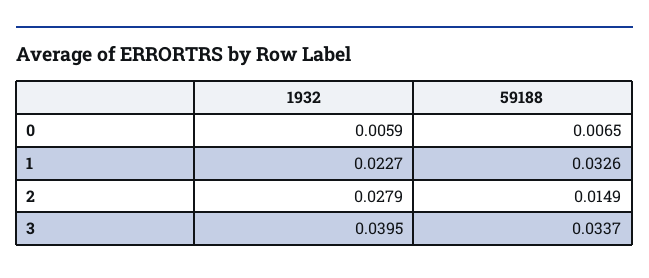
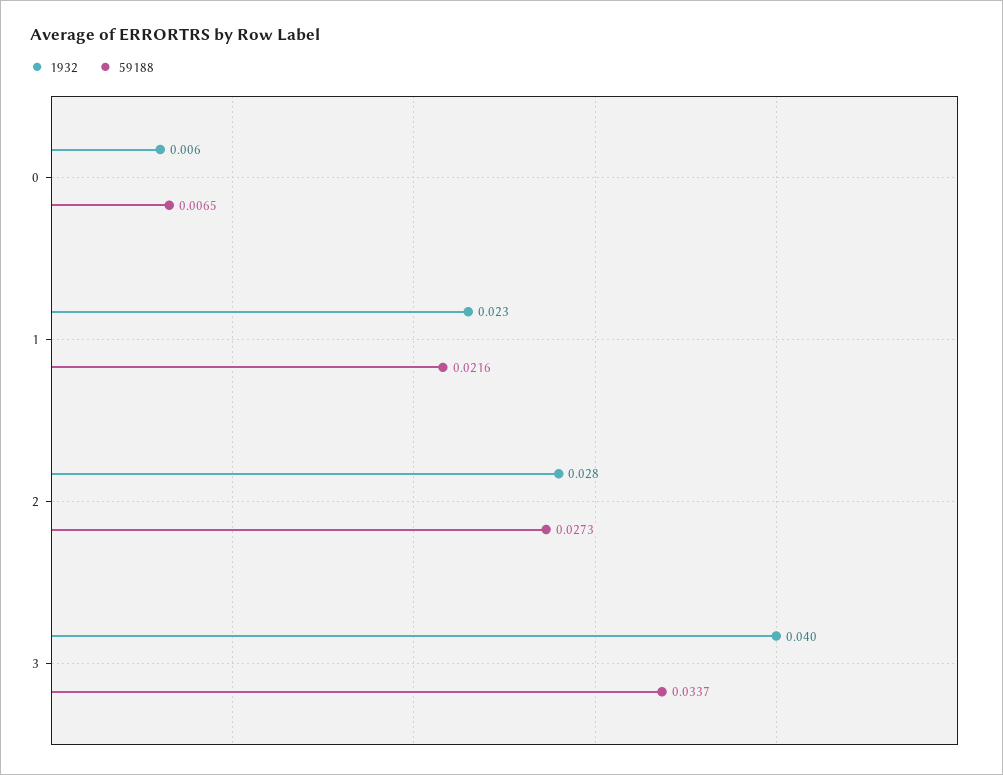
  {
    "1932": {
      "0": 0.0059,
      "1": 0.0227,
      "2": 0.0279,
      "3": 0.0395
    },
    "59188": {
      "0": 0.0065,
-     "1": 0.0326,
+     "1": 0.0216,
-     "2": 0.0149,
+     "2": 0.0273,
      "3": 0.0337
    }
  }

